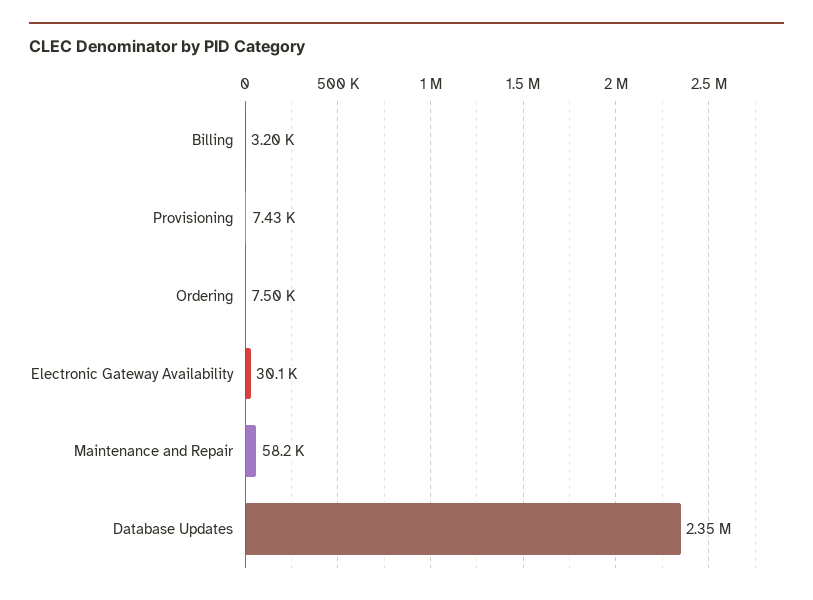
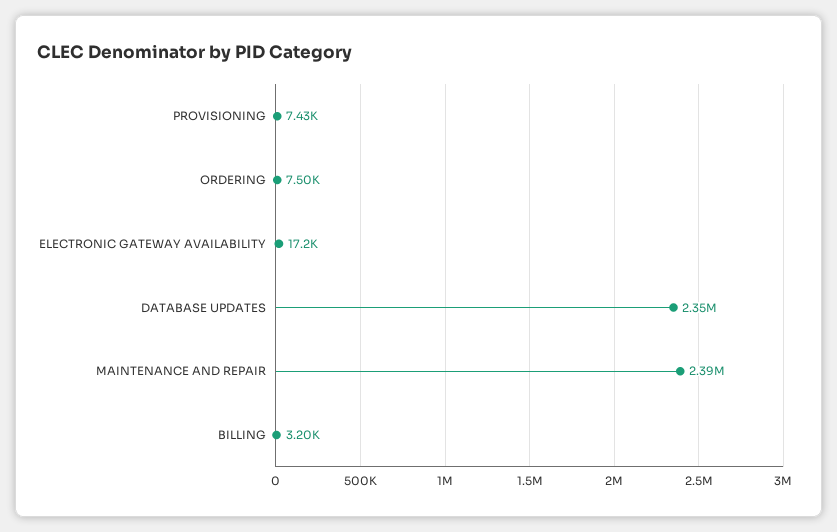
  {
    "Billing": 3200,
    "Provisioning": 7430,
    "Ordering": 7500,
-   "Electronic Gateway Availability": 30100,
+   "Electronic Gateway Availability": 17200,
-   "Maintenance and Repair": 58200,
+   "Maintenance and Repair": 2390000,
    "Database Updates": 2350000
  }

